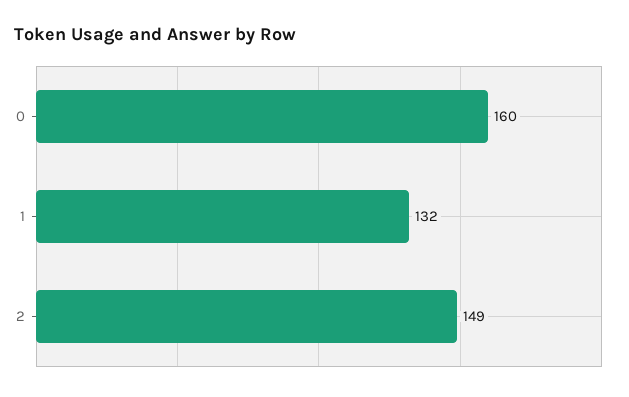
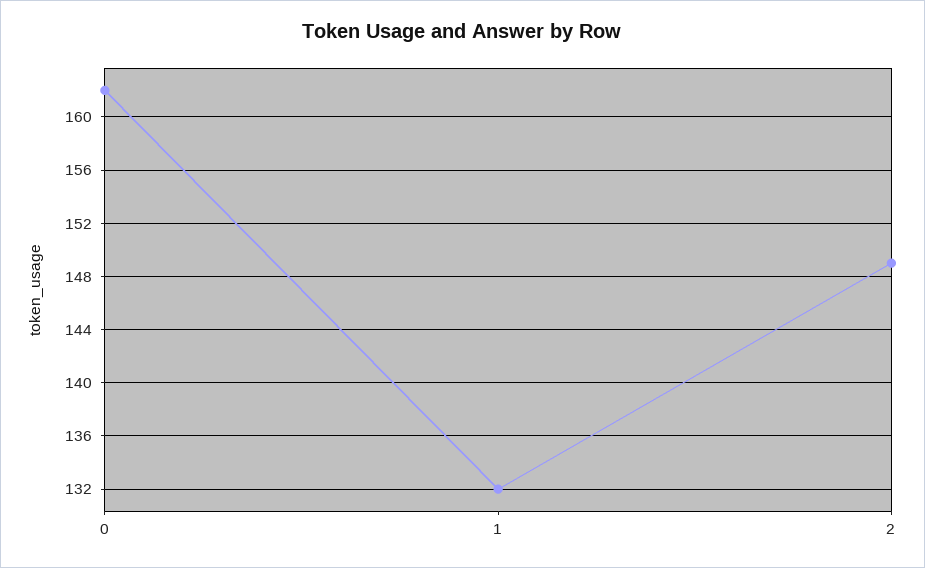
  {
-   "0": 160,
+   "0": 162,
    "1": 132,
    "2": 149
  }

